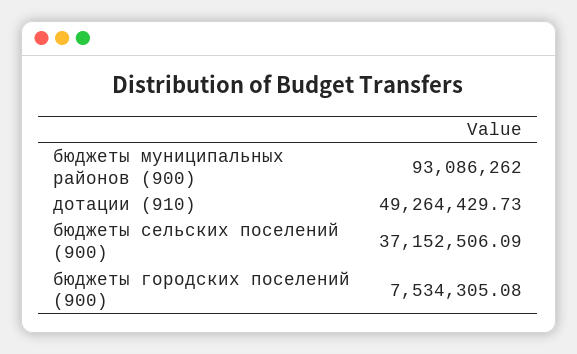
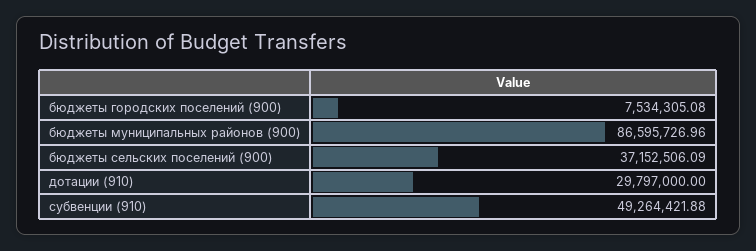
  {
-   "бюджеты муниципальных районов (900)": 93086262,
+   "бюджеты муниципальных районов (900)": 86595726.96,
-   "дотации (910)": 49264429.73,
+   "дотации (910)": 29797000,
    "бюджеты сельских поселений (900)": 37152506.09,
-   "бюджеты городских поселений (900)": 7534305.08
+   "бюджеты городских поселений (900)": 7534305.08,
+   "субвенции (910)": 49264421.88
  }

